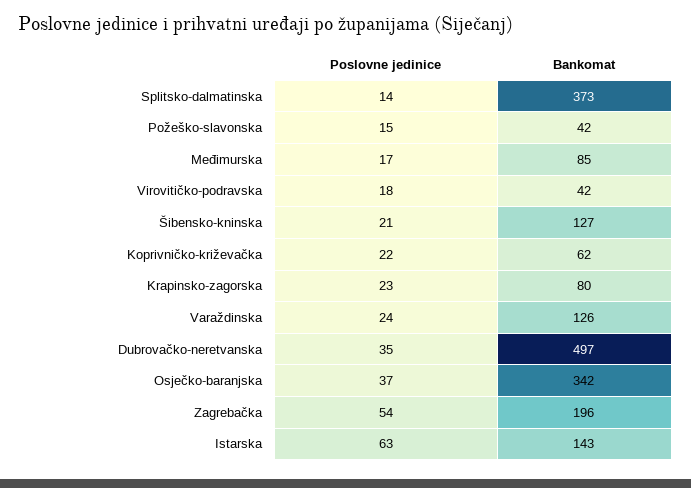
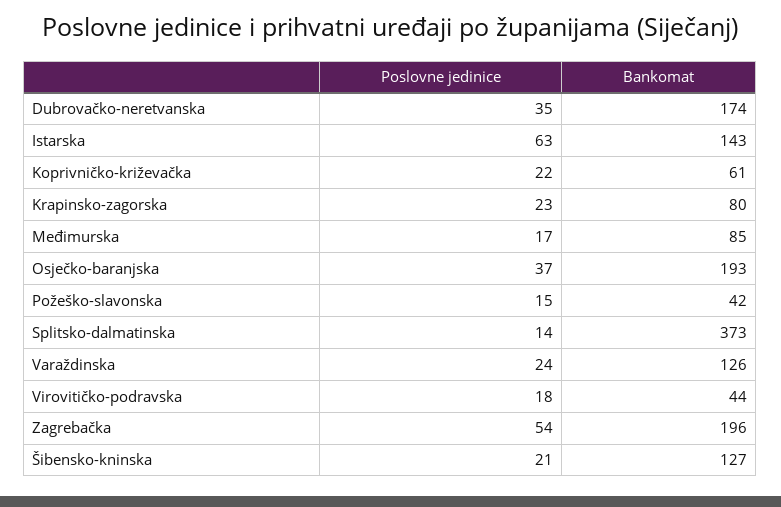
  {
    "Poslovne jedinice": {
      "Splitsko-dalmatinska": 14,
      "Požeško-slavonska": 15,
      "Međimurska": 17,
      "Virovitičko-podravska": 18,
      "Šibensko-kninska": 21,
      "Koprivničko-križevačka": 22,
      "Krapinsko-zagorska": 23,
      "Varaždinska": 24,
      "Dubrovačko-neretvanska": 35,
      "Osječko-baranjska": 37,
      "Zagrebačka": 54,
      "Istarska": 63
    },
    "Bankomat": {
      "Splitsko-dalmatinska": 373,
      "Požeško-slavonska": 42,
      "Međimurska": 85,
-     "Virovitičko-podravska": 42,
+     "Virovitičko-podravska": 44,
      "Šibensko-kninska": 127,
-     "Koprivničko-križevačka": 62,
+     "Koprivničko-križevačka": 61,
      "Krapinsko-zagorska": 80,
      "Varaždinska": 126,
-     "Dubrovačko-neretvanska": 497,
+     "Dubrovačko-neretvanska": 174,
-     "Osječko-baranjska": 342,
+     "Osječko-baranjska": 193,
      "Zagrebačka": 196,
      "Istarska": 143
    }
  }

